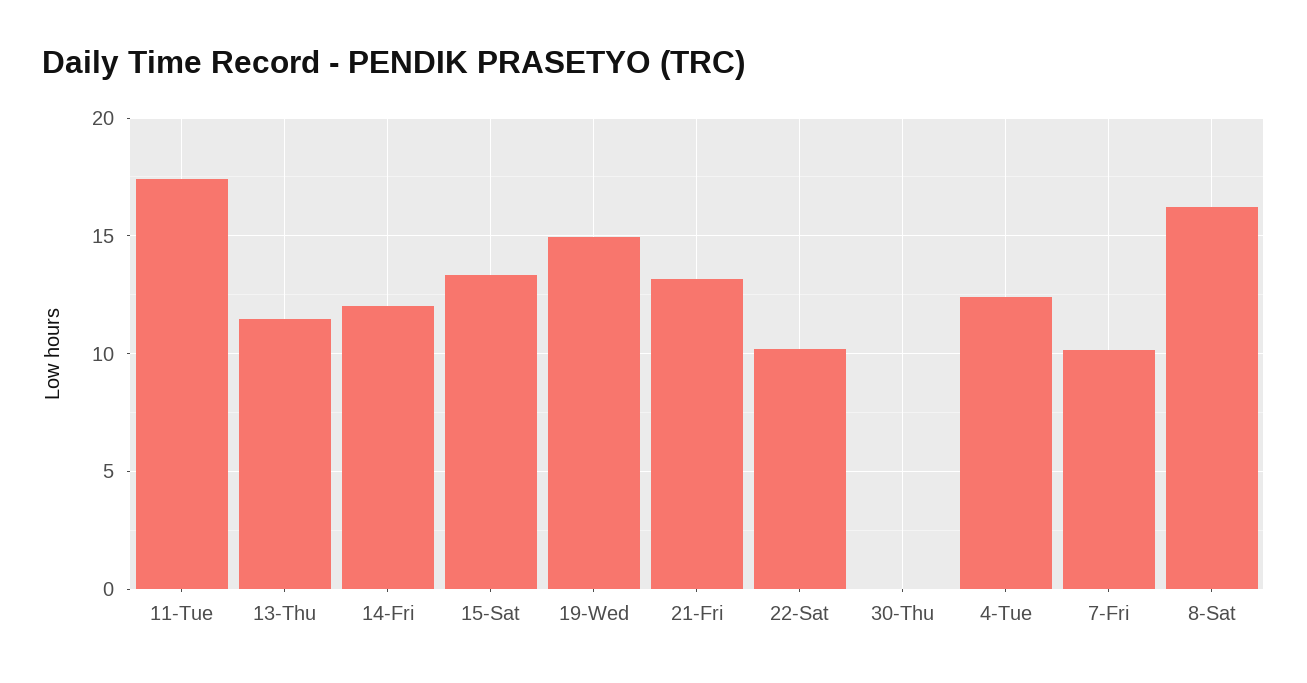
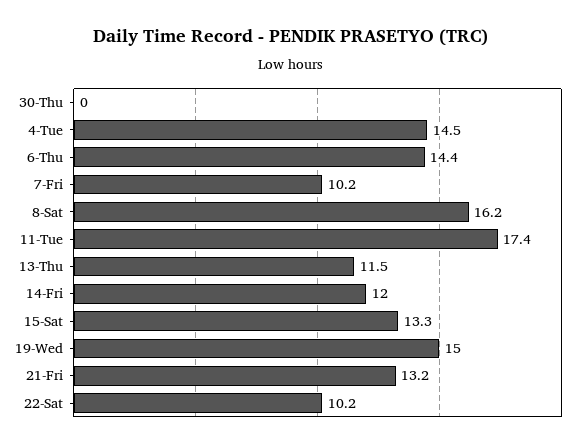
  {
    "11-Tue": 17.4,
    "13-Thu": 11.5,
    "14-Fri": 12,
    "15-Sat": 13.3,
    "19-Wed": 15,
    "21-Fri": 13.2,
    "22-Sat": 10.2,
    "30-Thu": 0,
-   "4-Tue": 12.5,
+   "4-Tue": 14.5,
    "7-Fri": 10.2,
-   "8-Sat": 16.2
+   "8-Sat": 16.2,
+   "6-Thu": 14.4
  }

